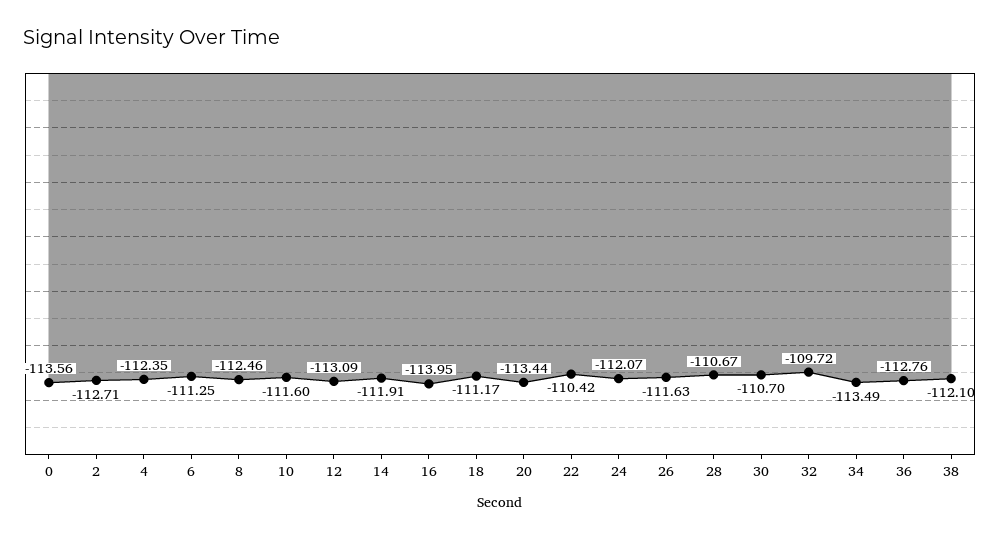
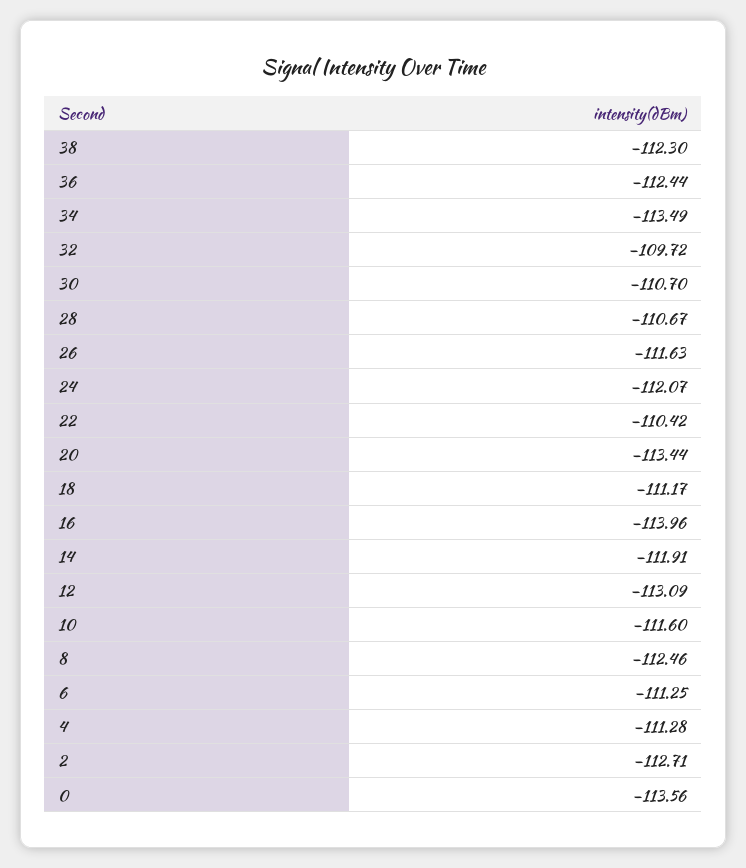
  {
    "0": -113.56,
    "2": -112.71,
-   "4": -112.35,
+   "4": -111.28,
    "6": -111.25,
    "8": -112.46,
    "10": -111.6,
    "12": -113.09,
    "14": -111.91,
-   "16": -113.95,
+   "16": -113.96,
    "18": -111.17,
    "20": -113.44,
    "22": -110.42,
    "24": -112.07,
    "26": -111.63,
    "28": -110.67,
    "30": -110.7,
    "32": -109.72,
    "34": -113.49,
-   "36": -112.76,
+   "36": -112.44,
-   "38": -112.1
+   "38": -112.3
  }

